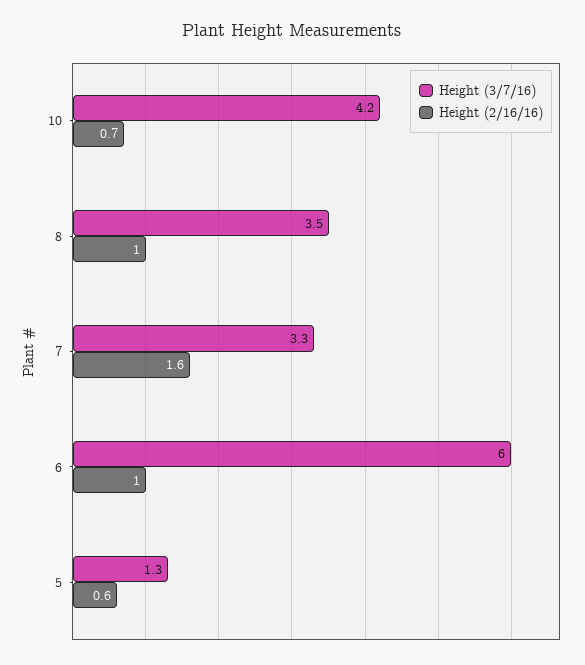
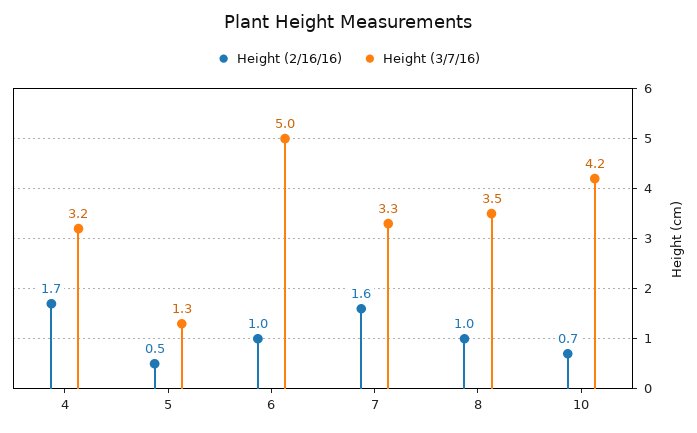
  {
    "Height (3/7/16)": {
      "10": 4.2,
      "8": 3.5,
      "7": 3.3,
-     "6": 6,
+     "6": 5,
-     "5": 1.3
+     "5": 1.3,
+     "4": 3.2
    },
    "Height (2/16/16)": {
      "10": 0.7,
      "8": 1,
      "7": 1.6,
      "6": 1,
-     "5": 0.6
+     "5": 0.5,
+     "4": 1.7
    }
  }

